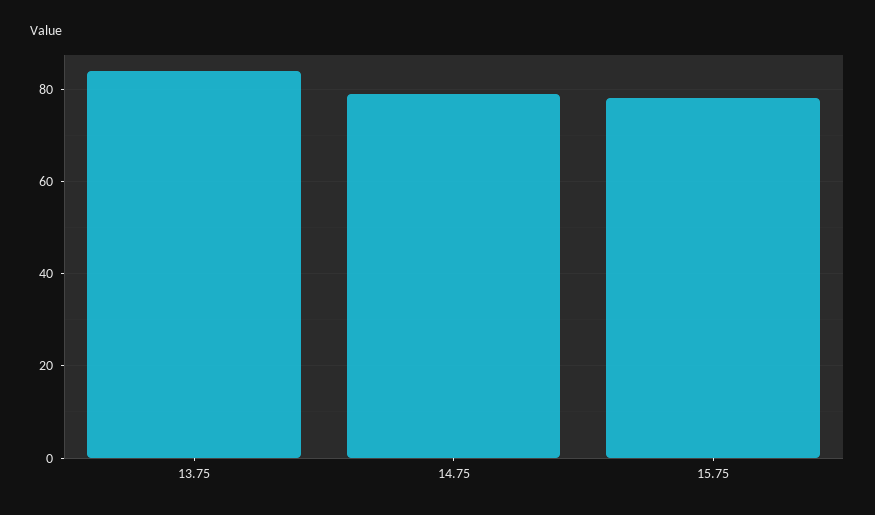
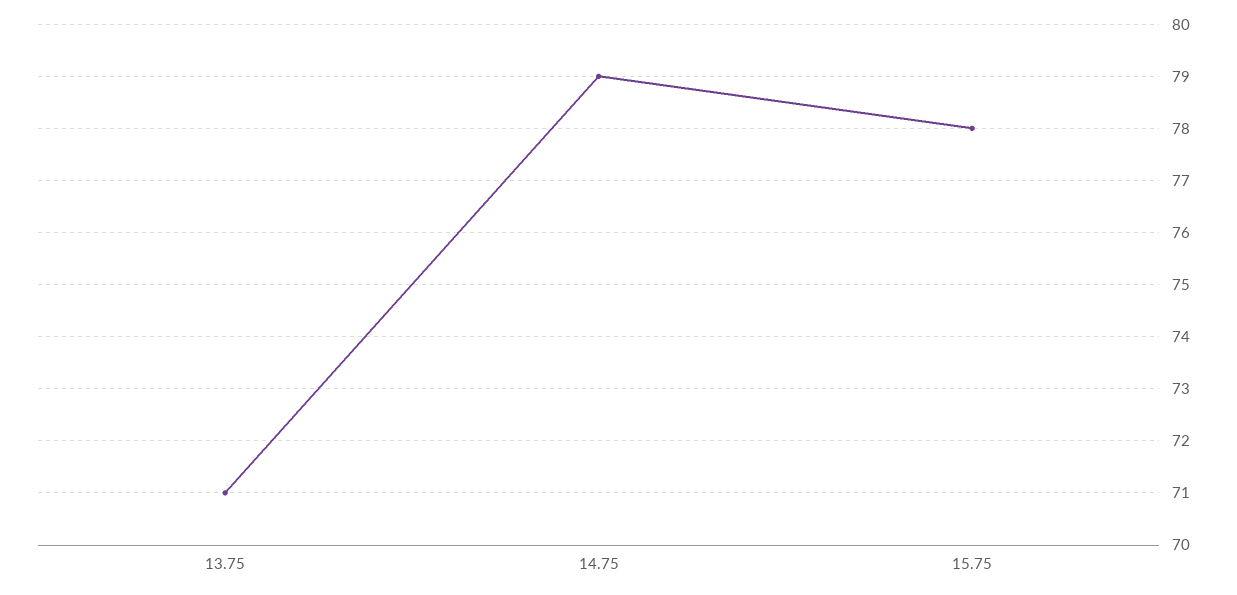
  {
-   "13.75": 85,
+   "13.75": 71,
    "14.75": 79,
    "15.75": 78
  }

